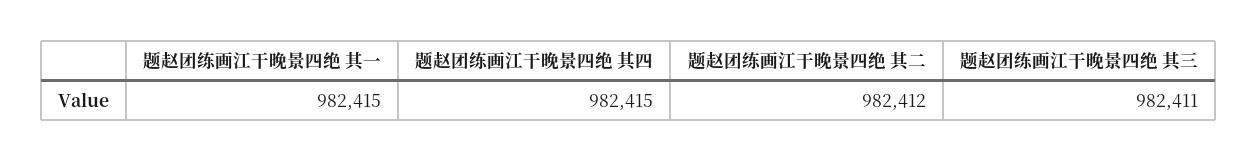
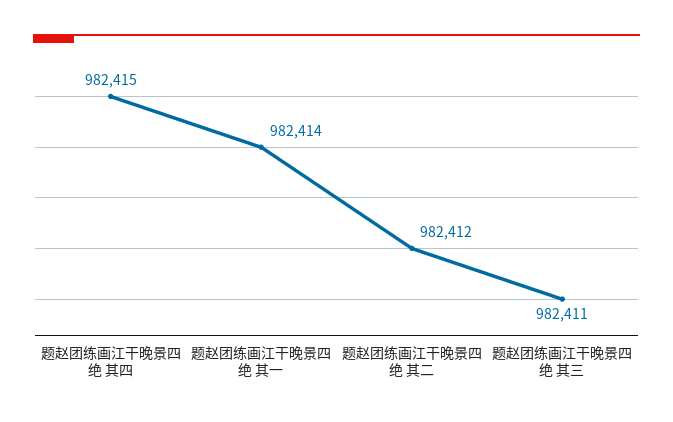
  {
-   "题赵团练画江干晚景四绝 其一": 982415,
+   "题赵团练画江干晚景四绝 其一": 982414,
    "题赵团练画江干晚景四绝 其四": 982415,
    "题赵团练画江干晚景四绝 其二": 982412,
    "题赵团练画江干晚景四绝 其三": 982411
  }

